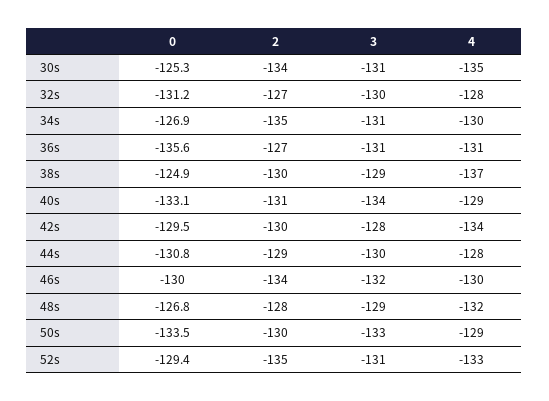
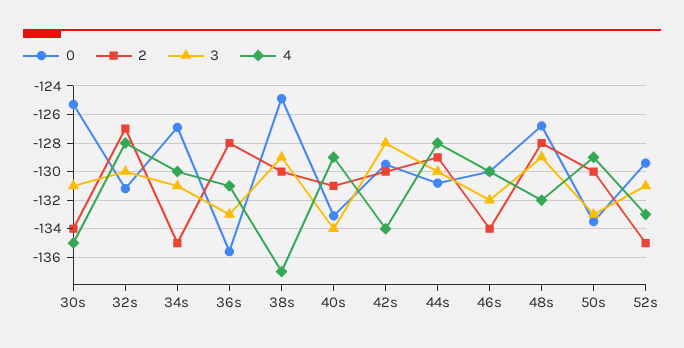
  {
    "0": {
      "30s": -125.3,
      "32s": -131.2,
      "34s": -126.9,
      "36s": -135.6,
      "38s": -124.9,
      "40s": -133.1,
      "42s": -129.5,
      "44s": -130.8,
      "46s": -130,
      "48s": -126.8,
      "50s": -133.5,
      "52s": -129.4
    },
    "2": {
      "30s": -134,
      "32s": -127,
      "34s": -135,
-     "36s": -127,
+     "36s": -128,
      "38s": -130,
      "40s": -131,
      "42s": -130,
      "44s": -129,
      "46s": -134,
      "48s": -128,
      "50s": -130,
      "52s": -135
    },
    "3": {
      "30s": -131,
      "32s": -130,
      "34s": -131,
-     "36s": -131,
+     "36s": -133,
      "38s": -129,
      "40s": -134,
      "42s": -128,
      "44s": -130,
      "46s": -132,
      "48s": -129,
      "50s": -133,
      "52s": -131
    },
    "4": {
      "30s": -135,
      "32s": -128,
      "34s": -130,
      "36s": -131,
      "38s": -137,
      "40s": -129,
      "42s": -134,
      "44s": -128,
      "46s": -130,
      "48s": -132,
      "50s": -129,
      "52s": -133
    }
  }

